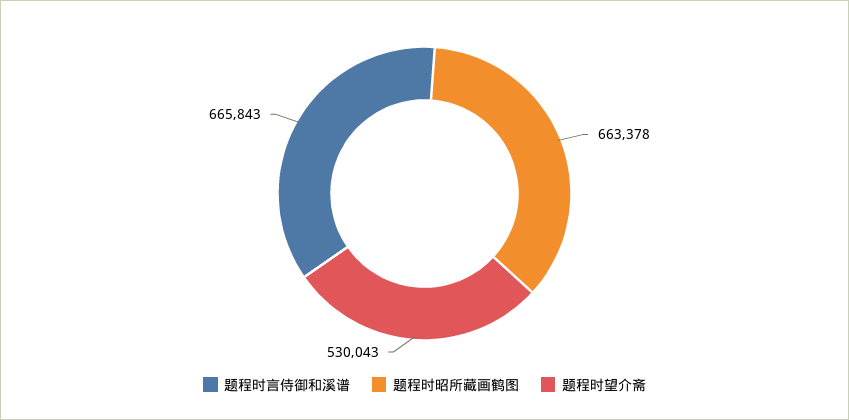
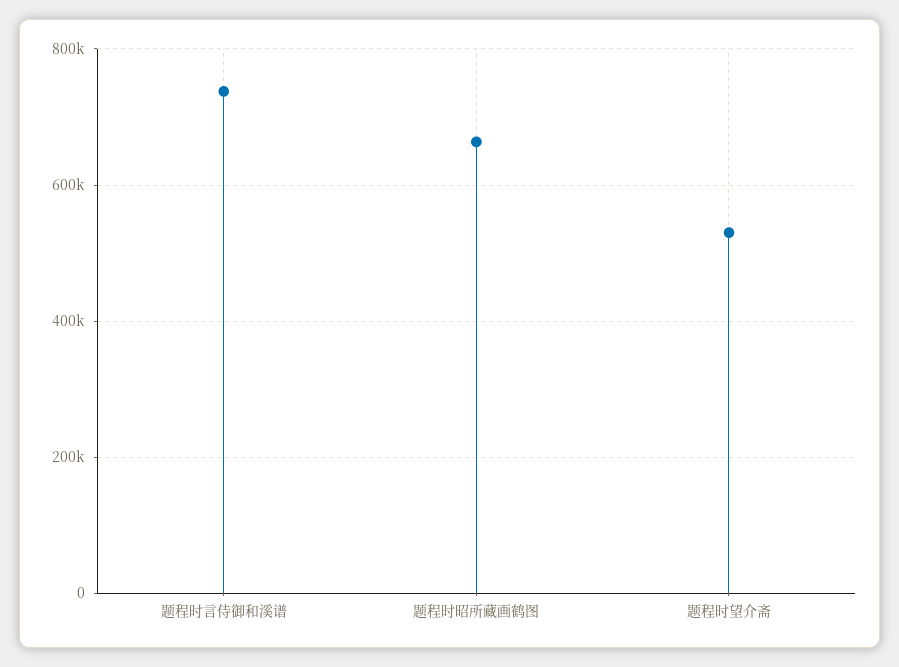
  {
-   "题程时言侍御和溪谱": 665843,
+   "题程时言侍御和溪谱": 740000,
    "题程时昭所藏画鹤图": 663378,
    "题程时望介斋": 530043
  }

